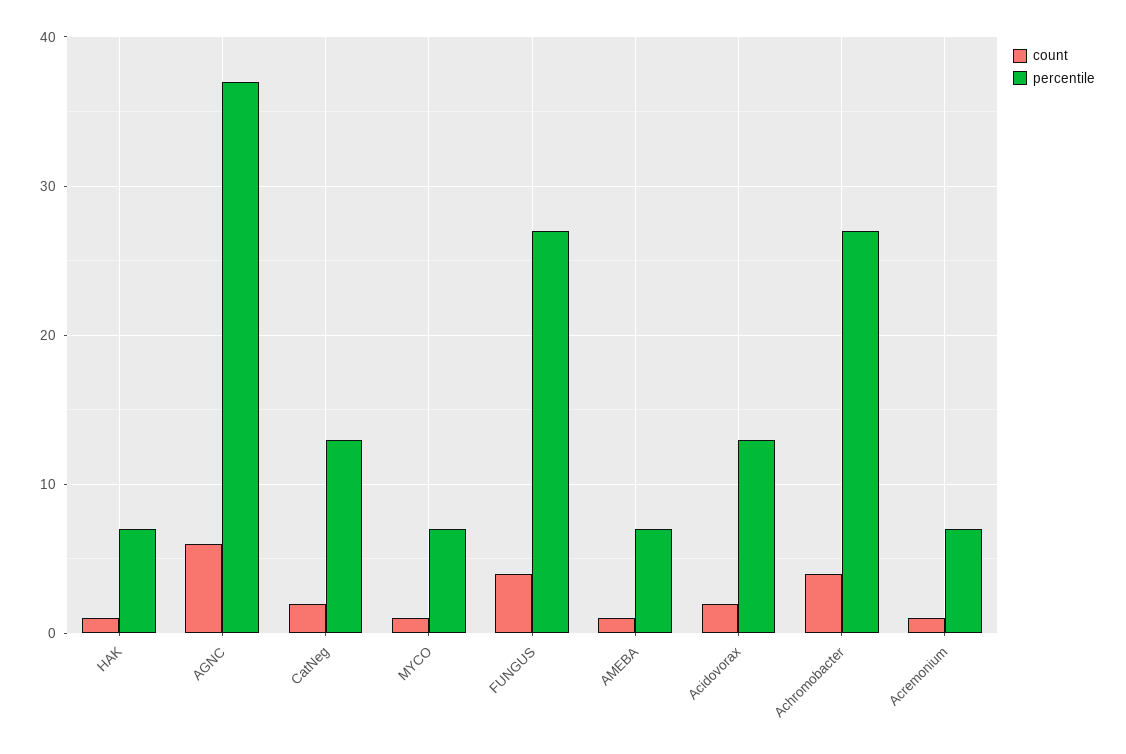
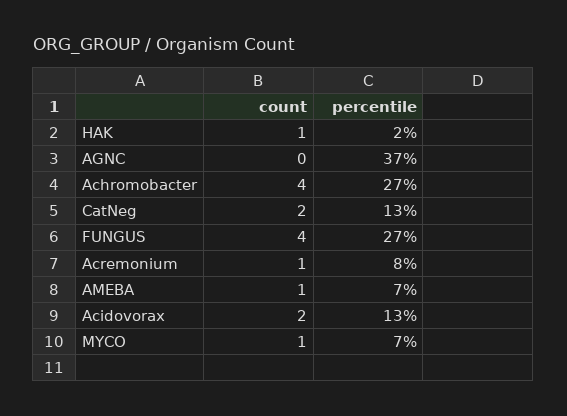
  {
    "count": {
      "HAK": 1,
-     "AGNC": 6,
+     "AGNC": 0,
      "CatNeg": 2,
      "MYCO": 1,
      "FUNGUS": 4,
      "AMEBA": 1,
      "Acidovorax": 2,
      "Achromobacter": 4,
      "Acremonium": 1
    },
    "percentile": {
-     "HAK": 7,
+     "HAK": 2,
      "AGNC": 37,
      "CatNeg": 13,
      "MYCO": 7,
      "FUNGUS": 27,
      "AMEBA": 7,
      "Acidovorax": 13,
      "Achromobacter": 27,
-     "Acremonium": 7
+     "Acremonium": 8
    }
  }

